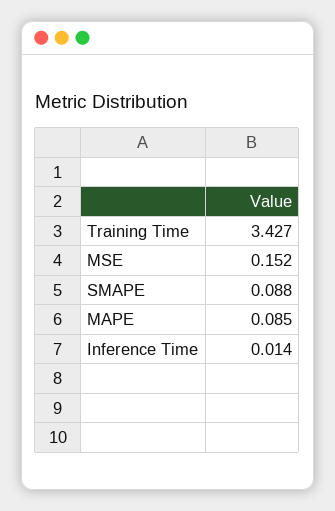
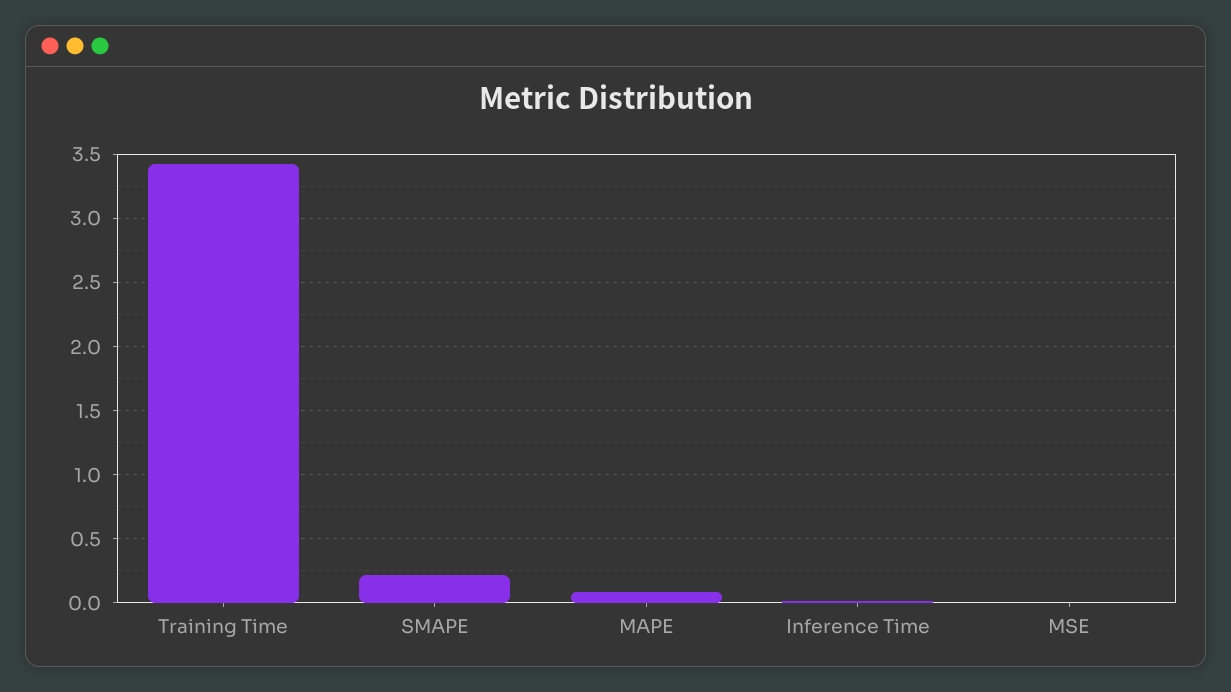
  {
    "Training Time": 3.427,
-   "MSE": 0.152,
+   "MSE": 0,
-   "SMAPE": 0.088,
+   "SMAPE": 0.2,
    "MAPE": 0.085,
    "Inference Time": 0.014
  }

